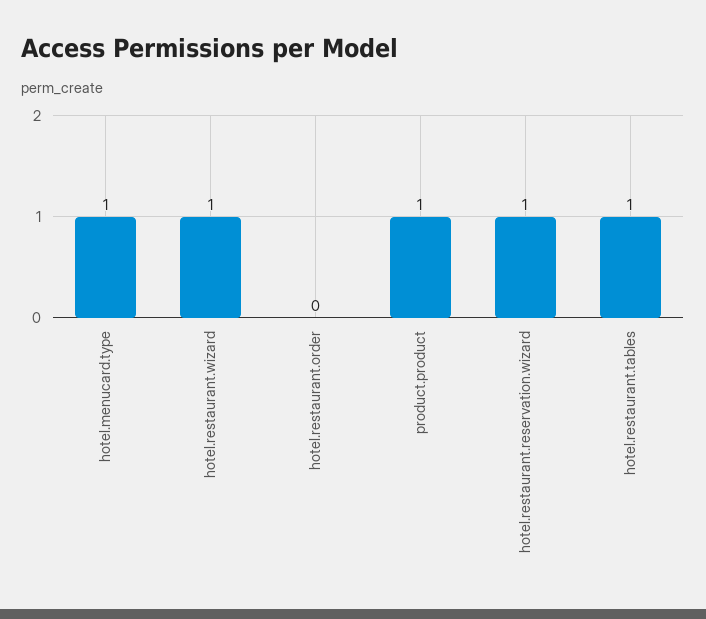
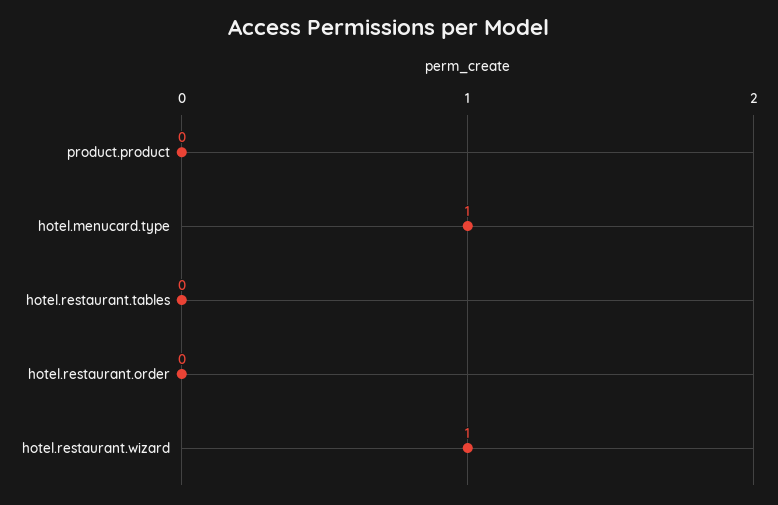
  {
    "hotel.menucard.type": 1,
    "hotel.restaurant.wizard": 1,
    "hotel.restaurant.order": 0,
-   "product.product": 1,
+   "product.product": 0,
-   "hotel.restaurant.reservation.wizard": 1,
-   "hotel.restaurant.tables": 1
+   "hotel.restaurant.tables": 0
  }

